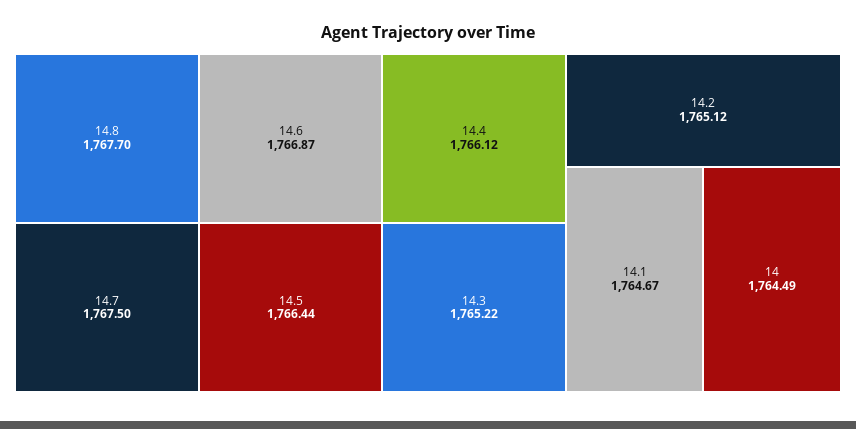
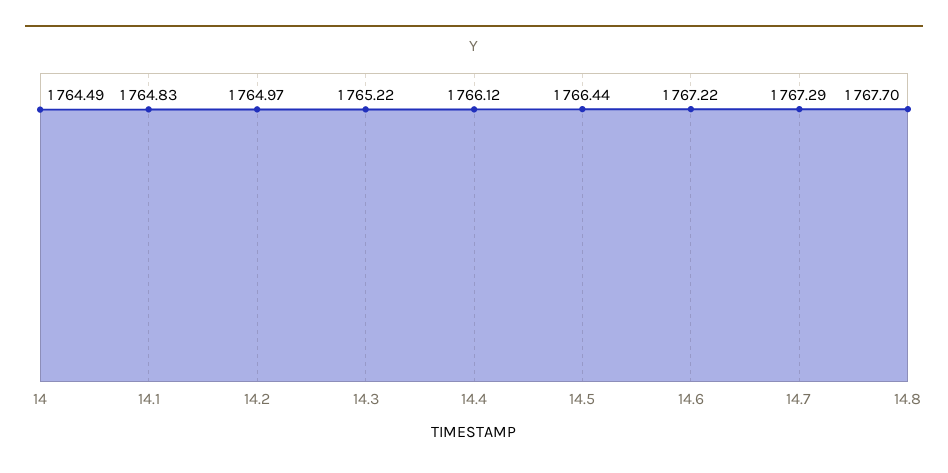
  {
    "14.8": 1767.7,
-   "14.7": 1767.5,
+   "14.7": 1767.29,
-   "14.6": 1766.87,
+   "14.6": 1767.22,
    "14.5": 1766.44,
    "14.4": 1766.12,
    "14.3": 1765.22,
-   "14.2": 1765.12,
+   "14.2": 1764.97,
-   "14.1": 1764.67,
+   "14.1": 1764.83,
    "14": 1764.49
  }

